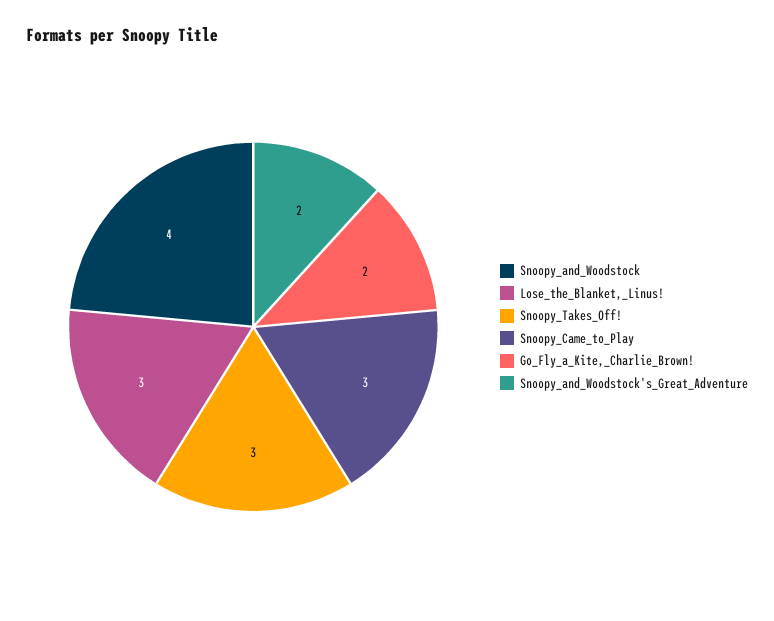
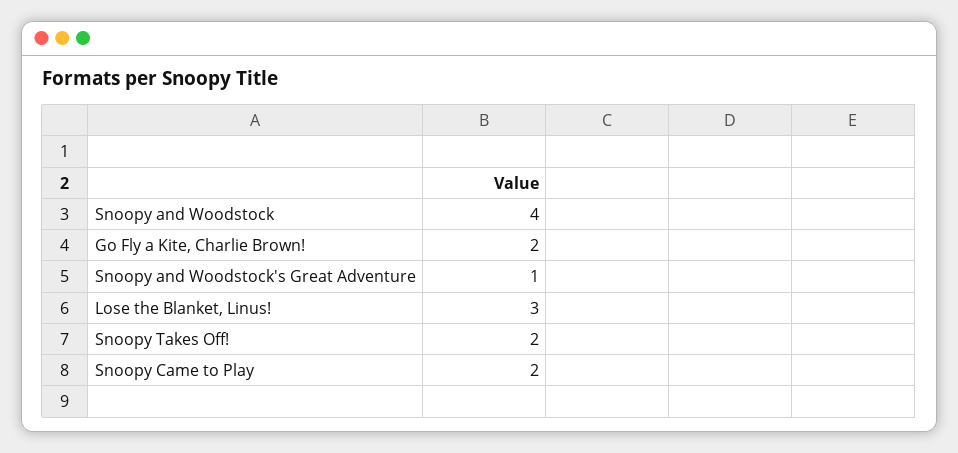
  {
    "Snoopy_and_Woodstock": 4,
    "Lose_the_Blanket,_Linus!": 3,
-   "Snoopy_Takes_Off!": 3,
+   "Snoopy_Takes_Off!": 2,
-   "Snoopy_Came_to_Play": 3,
+   "Snoopy_Came_to_Play": 2,
    "Go_Fly_a_Kite,_Charlie_Brown!": 2,
-   "Snoopy_and_Woodstock's_Great_Adventure": 2
+   "Snoopy_and_Woodstock's_Great_Adventure": 1
  }

